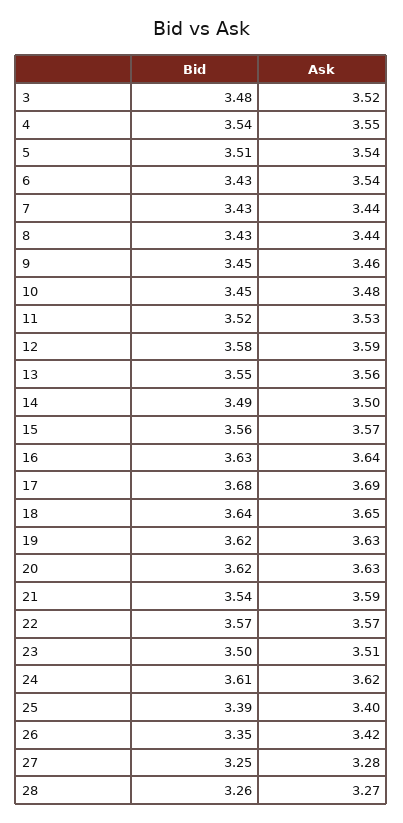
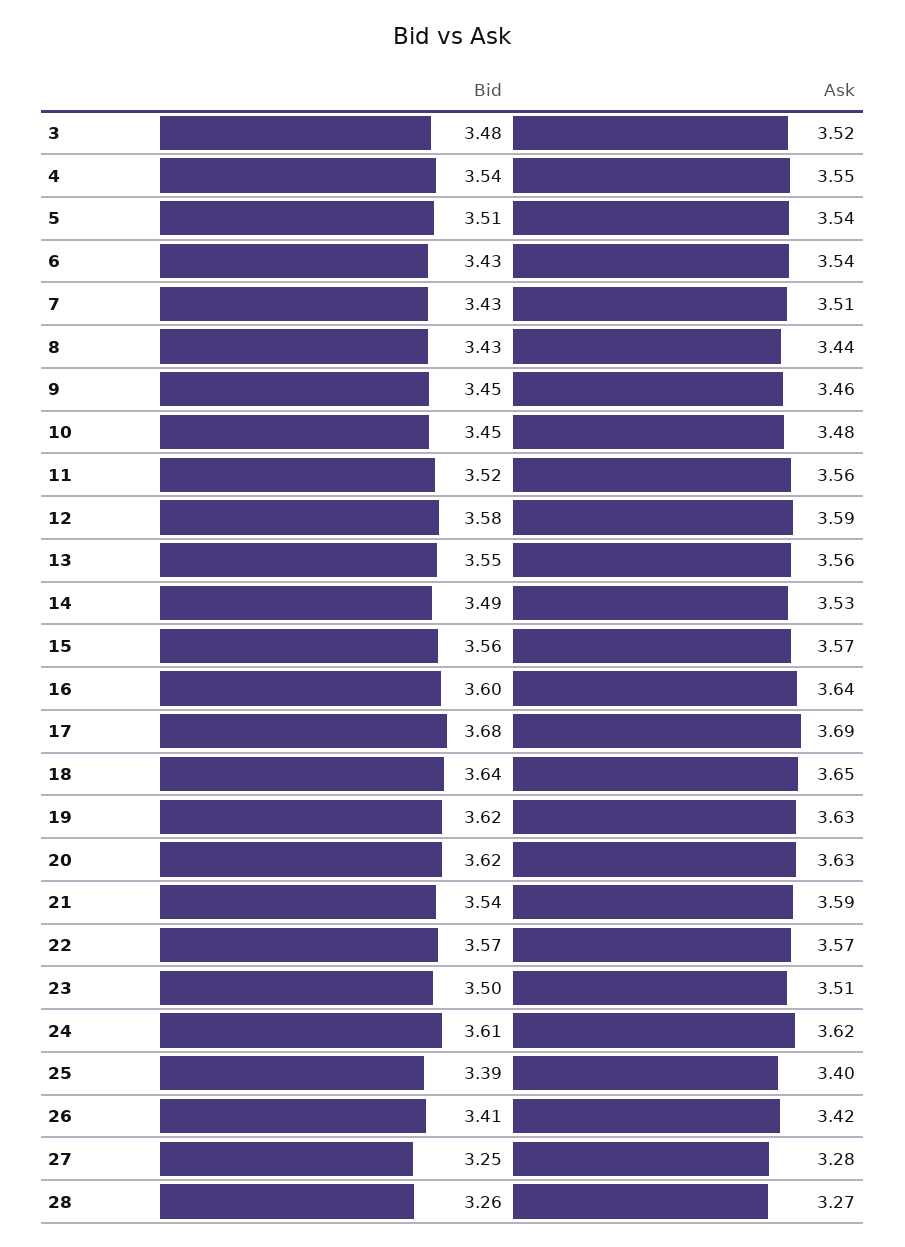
  {
    "Bid": {
      "3": 3.48,
      "4": 3.54,
      "5": 3.51,
      "6": 3.43,
      "7": 3.43,
      "8": 3.43,
      "9": 3.45,
      "10": 3.45,
      "11": 3.52,
      "12": 3.58,
      "13": 3.55,
      "14": 3.49,
      "15": 3.56,
-     "16": 3.63,
+     "16": 3.6,
      "17": 3.68,
      "18": 3.64,
      "19": 3.62,
      "20": 3.62,
      "21": 3.54,
      "22": 3.57,
      "23": 3.5,
      "24": 3.61,
      "25": 3.39,
-     "26": 3.35,
+     "26": 3.41,
      "27": 3.25,
      "28": 3.26
    },
    "Ask": {
      "3": 3.52,
      "4": 3.55,
      "5": 3.54,
      "6": 3.54,
-     "7": 3.44,
+     "7": 3.51,
      "8": 3.44,
      "9": 3.46,
      "10": 3.48,
-     "11": 3.53,
+     "11": 3.56,
      "12": 3.59,
      "13": 3.56,
-     "14": 3.5,
+     "14": 3.53,
      "15": 3.57,
      "16": 3.64,
      "17": 3.69,
      "18": 3.65,
      "19": 3.63,
      "20": 3.63,
      "21": 3.59,
      "22": 3.57,
      "23": 3.51,
      "24": 3.62,
      "25": 3.4,
      "26": 3.42,
      "27": 3.28,
      "28": 3.27
    }
  }

